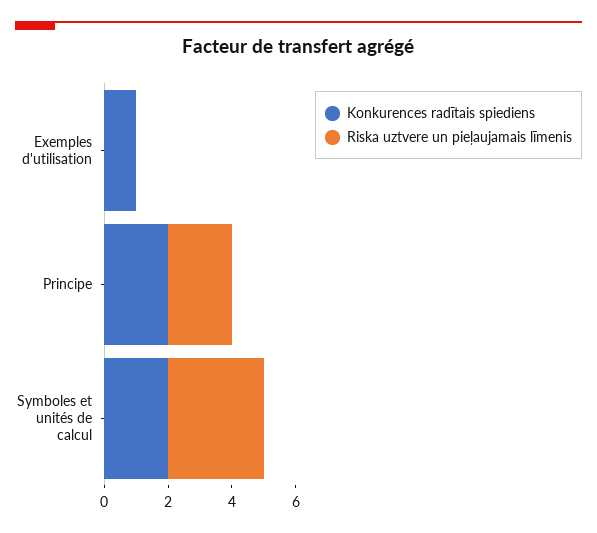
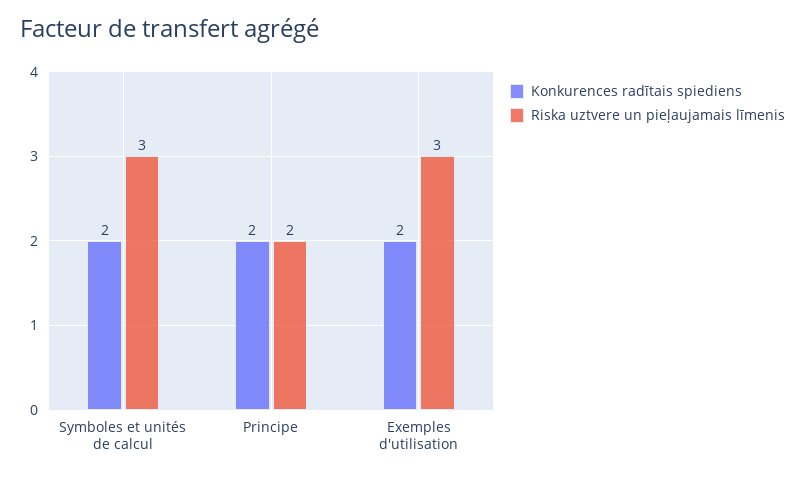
  {
    "Konkurences radītais spiediens": {
-     "Exemples d'utilisation": 1,
+     "Exemples d'utilisation": 2,
      "Principe": 2,
      "Symboles et unités de calcul": 2
    },
    "Riska uztvere un pieļaujamais līmenis": {
-     "Exemples d'utilisation": 0,
+     "Exemples d'utilisation": 3,
      "Principe": 2,
      "Symboles et unités de calcul": 3
    }
  }

